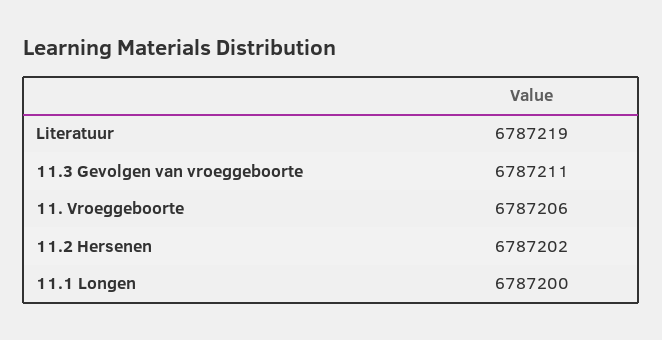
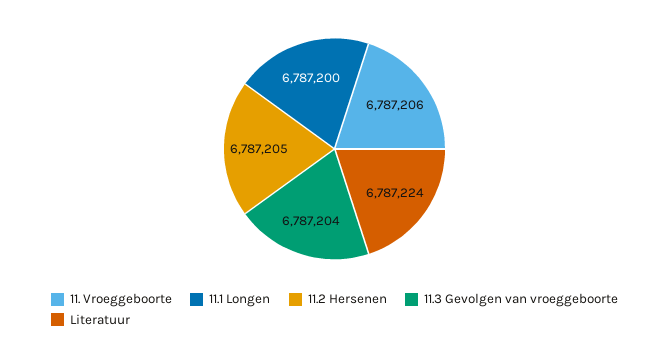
  {
-   "Literatuur": 6787219,
+   "Literatuur": 6787224,
-   "11.3 Gevolgen van vroeggeboorte": 6787211,
+   "11.3 Gevolgen van vroeggeboorte": 6787204,
    "11. Vroeggeboorte": 6787206,
-   "11.2 Hersenen": 6787202,
+   "11.2 Hersenen": 6787205,
    "11.1 Longen": 6787200
  }

